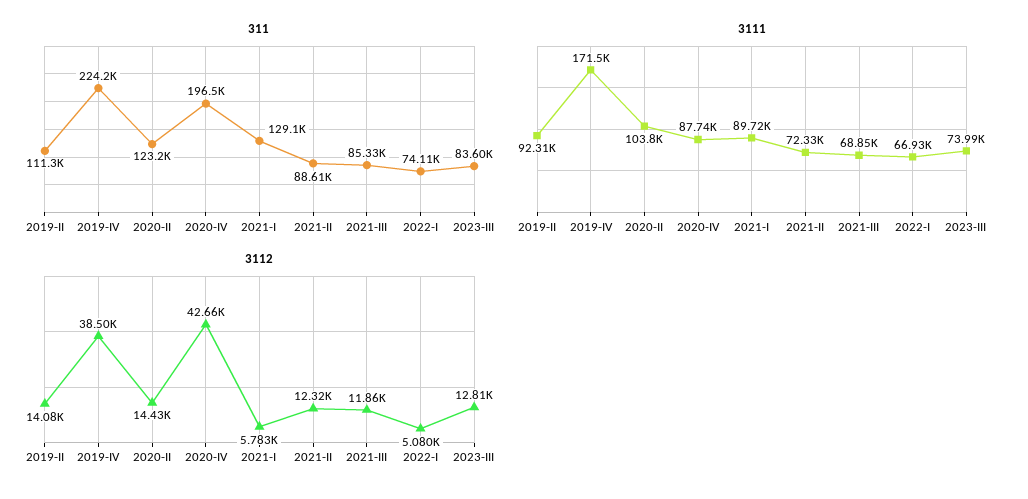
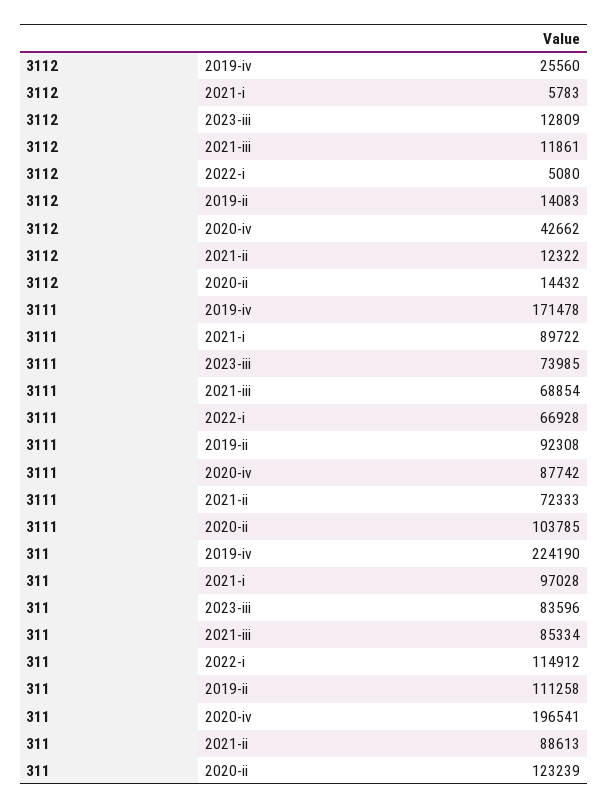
  {
    "311": {
      "2019-II": 111258,
      "2019-IV": 224190,
      "2020-II": 123239,
      "2020-IV": 196541,
-     "2021-I": 129100,
+     "2021-I": 97028,
      "2021-II": 88613,
      "2021-III": 85334,
-     "2022-I": 74110,
+     "2022-I": 114912,
      "2023-III": 83596
    },
    "3111": {
      "2019-II": 92308,
      "2019-IV": 171478,
      "2020-II": 103785,
      "2020-IV": 87742,
      "2021-I": 89722,
      "2021-II": 72333,
      "2021-III": 68854,
      "2022-I": 66928,
      "2023-III": 73985
    },
    "3112": {
      "2019-II": 14083,
-     "2019-IV": 38500,
+     "2019-IV": 25560,
      "2020-II": 14432,
      "2020-IV": 42662,
      "2021-I": 5783,
      "2021-II": 12322,
      "2021-III": 11861,
      "2022-I": 5080,
      "2023-III": 12809
    }
  }

